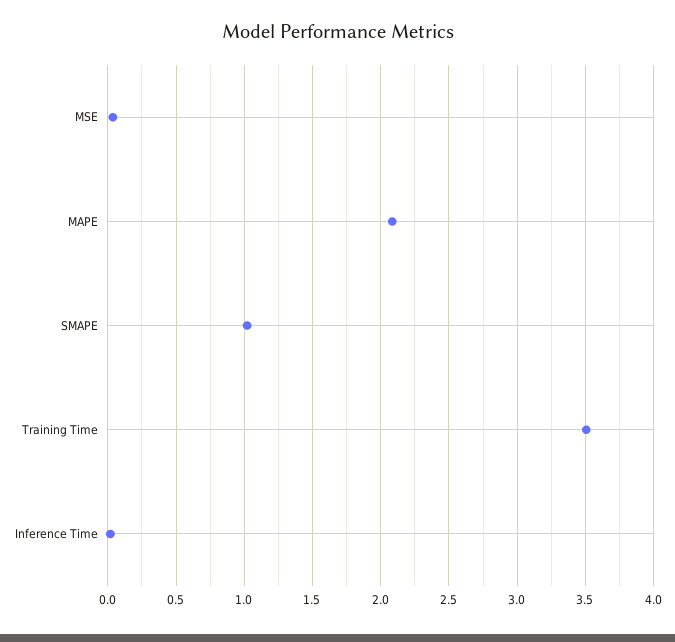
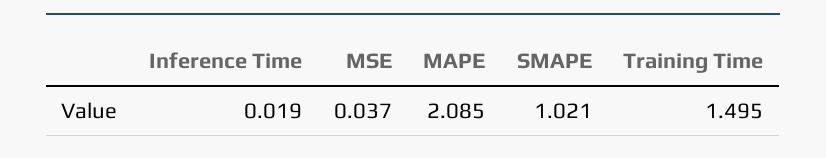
  {
    "MSE": 0.037,
    "MAPE": 2.085,
    "SMAPE": 1.021,
-   "Training Time": 3.5,
+   "Training Time": 1.495,
    "Inference Time": 0.019
  }

